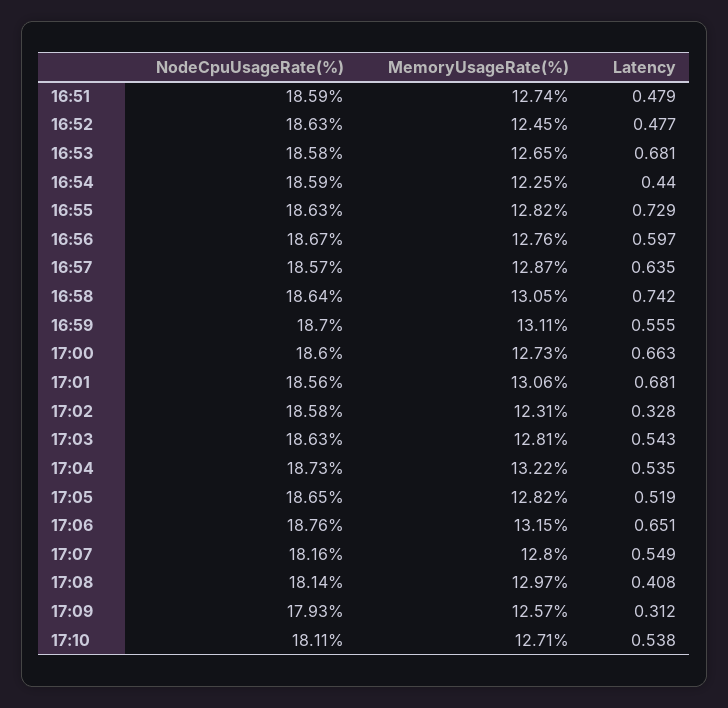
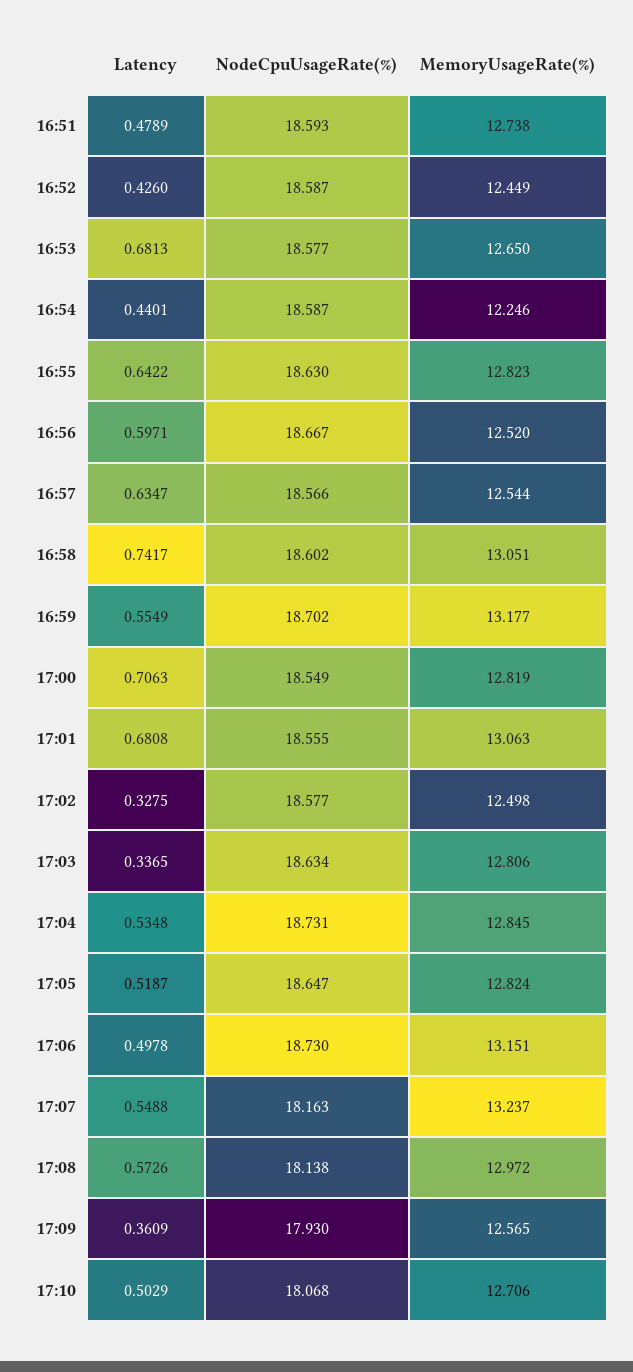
  {
    "NodeCpuUsageRate(%)": {
      "16:51": 18.593,
-     "16:52": 18.63,
+     "16:52": 18.587,
      "16:53": 18.577,
      "16:54": 18.587,
      "16:55": 18.63,
      "16:56": 18.667,
      "16:57": 18.566,
-     "16:58": 18.64,
+     "16:58": 18.602,
      "16:59": 18.702,
-     "17:00": 18.6,
+     "17:00": 18.549,
      "17:01": 18.555,
      "17:02": 18.577,
      "17:03": 18.634,
      "17:04": 18.731,
      "17:05": 18.647,
-     "17:06": 18.76,
+     "17:06": 18.73,
      "17:07": 18.163,
      "17:08": 18.138,
      "17:09": 17.93,
-     "17:10": 18.11
+     "17:10": 18.068
    },
    "MemoryUsageRate(%)": {
      "16:51": 12.738,
      "16:52": 12.449,
      "16:53": 12.65,
      "16:54": 12.246,
      "16:55": 12.823,
-     "16:56": 12.76,
+     "16:56": 12.52,
-     "16:57": 12.87,
+     "16:57": 12.544,
      "16:58": 13.051,
-     "16:59": 13.11,
+     "16:59": 13.177,
-     "17:00": 12.73,
+     "17:00": 12.819,
      "17:01": 13.063,
-     "17:02": 12.31,
+     "17:02": 12.498,
      "17:03": 12.806,
-     "17:04": 13.22,
+     "17:04": 12.845,
      "17:05": 12.824,
      "17:06": 13.151,
-     "17:07": 12.8,
+     "17:07": 13.237,
      "17:08": 12.972,
      "17:09": 12.565,
      "17:10": 12.706
    },
    "Latency": {
      "16:51": 0.4789,
-     "16:52": 0.477,
+     "16:52": 0.426,
      "16:53": 0.6813,
      "16:54": 0.4401,
-     "16:55": 0.729,
+     "16:55": 0.6422,
      "16:56": 0.5971,
      "16:57": 0.6347,
      "16:58": 0.7417,
      "16:59": 0.5549,
-     "17:00": 0.663,
+     "17:00": 0.7063,
      "17:01": 0.6808,
      "17:02": 0.3275,
-     "17:03": 0.543,
+     "17:03": 0.3365,
      "17:04": 0.5348,
      "17:05": 0.5187,
-     "17:06": 0.651,
+     "17:06": 0.4978,
      "17:07": 0.5488,
-     "17:08": 0.408,
+     "17:08": 0.5726,
-     "17:09": 0.312,
+     "17:09": 0.3609,
-     "17:10": 0.538
+     "17:10": 0.5029
    }
  }

